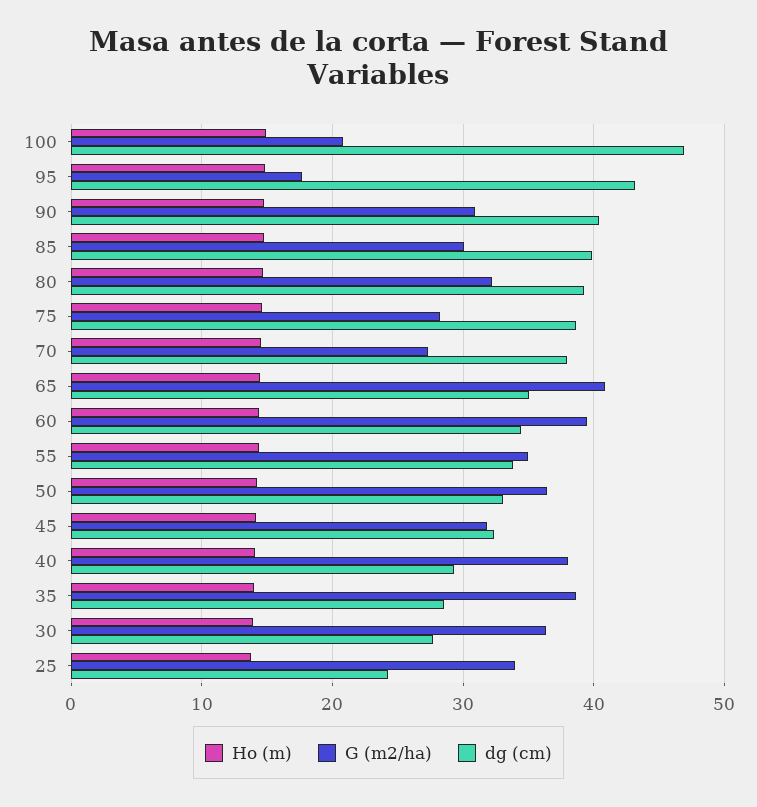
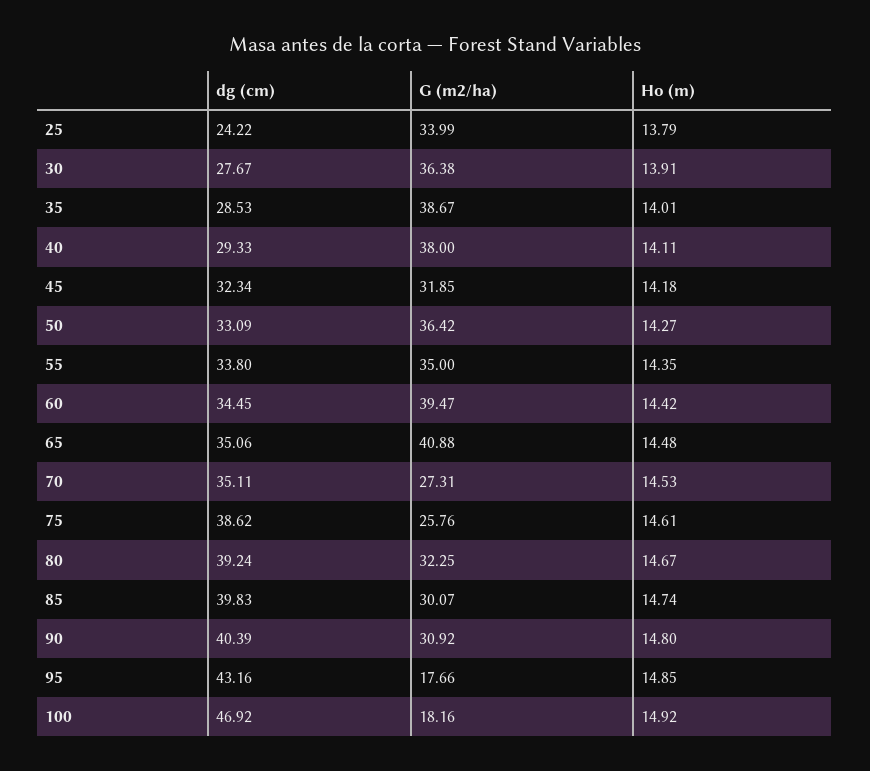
  {
    "Ho (m)": {
      "100": 14.92,
      "95": 14.85,
      "90": 14.8,
      "85": 14.74,
      "80": 14.67,
      "75": 14.61,
      "70": 14.53,
      "65": 14.48,
      "60": 14.42,
      "55": 14.35,
      "50": 14.27,
      "45": 14.18,
      "40": 14.11,
      "35": 14.01,
      "30": 13.91,
      "25": 13.79
    },
    "G (m2/ha)": {
-     "100": 21,
+     "100": 18.16,
      "95": 17.66,
      "90": 30.92,
      "85": 30.07,
      "80": 32.25,
-     "75": 28,
+     "75": 25.76,
      "70": 27.31,
      "65": 40.88,
      "60": 39.47,
      "55": 35,
      "50": 36.42,
      "45": 31.85,
      "40": 38,
      "35": 38.67,
      "30": 36.38,
      "25": 33.99
    },
    "dg (cm)": {
      "100": 46.92,
      "95": 43.16,
      "90": 40.39,
      "85": 39.83,
      "80": 39.24,
      "75": 38.62,
-     "70": 38,
+     "70": 35.11,
      "65": 35.06,
      "60": 34.45,
      "55": 33.8,
      "50": 33.09,
      "45": 32.34,
      "40": 29.33,
      "35": 28.53,
      "30": 27.67,
      "25": 24.22
    }
  }

